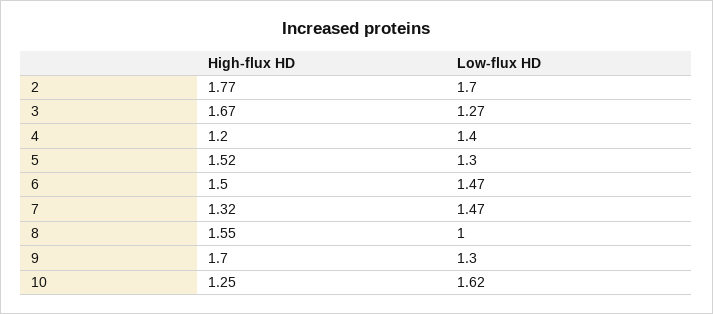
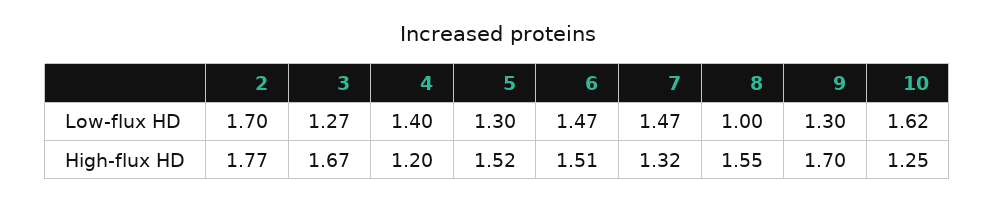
  {
    "High-flux HD": {
      "2": 1.77,
      "3": 1.67,
      "4": 1.2,
      "5": 1.52,
-     "6": 1.5,
+     "6": 1.51,
      "7": 1.32,
      "8": 1.55,
      "9": 1.7,
      "10": 1.25
    },
    "Low-flux HD": {
      "2": 1.7,
      "3": 1.27,
      "4": 1.4,
      "5": 1.3,
      "6": 1.47,
      "7": 1.47,
      "8": 1,
      "9": 1.3,
      "10": 1.62
    }
  }

